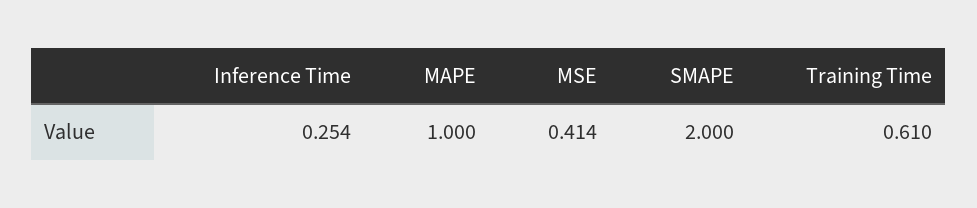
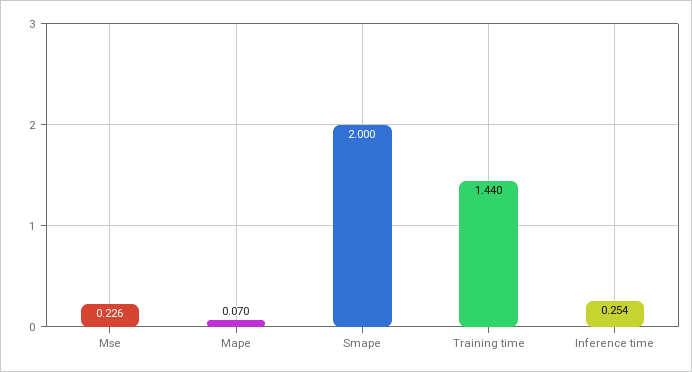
  {
    "Inference Time": 0.254,
-   "MAPE": 1,
+   "MAPE": 0.07,
-   "MSE": 0.414,
+   "MSE": 0.226,
    "SMAPE": 2,
-   "Training Time": 0.61
+   "Training Time": 1.44
  }

